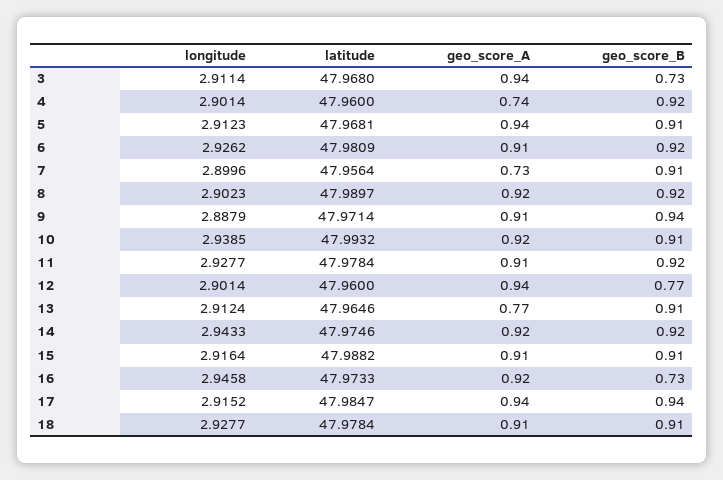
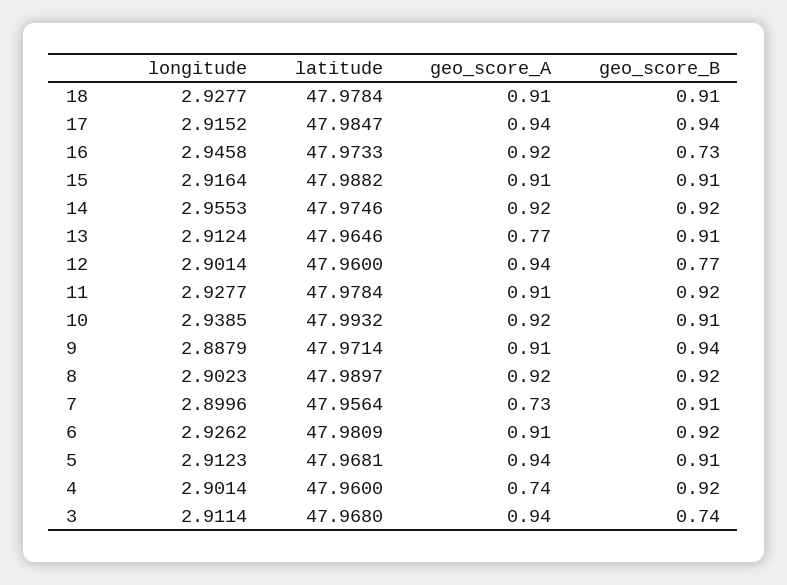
  {
    "longitude": {
      "3": 2.9114,
      "4": 2.9014,
      "5": 2.9123,
      "6": 2.9262,
      "7": 2.8996,
      "8": 2.9023,
      "9": 2.8879,
      "10": 2.9385,
      "11": 2.9277,
      "12": 2.9014,
      "13": 2.9124,
-     "14": 2.9433,
+     "14": 2.9553,
      "15": 2.9164,
      "16": 2.9458,
      "17": 2.9152,
      "18": 2.9277
    },
    "latitude": {
      "3": 47.968,
      "4": 47.96,
      "5": 47.9681,
      "6": 47.9809,
      "7": 47.9564,
      "8": 47.9897,
      "9": 47.9714,
      "10": 47.9932,
      "11": 47.9784,
      "12": 47.96,
      "13": 47.9646,
      "14": 47.9746,
      "15": 47.9882,
      "16": 47.9733,
      "17": 47.9847,
      "18": 47.9784
    },
    "geo_score_A": {
      "3": 0.94,
      "4": 0.74,
      "5": 0.94,
      "6": 0.91,
      "7": 0.73,
      "8": 0.92,
      "9": 0.91,
      "10": 0.92,
      "11": 0.91,
      "12": 0.94,
      "13": 0.77,
      "14": 0.92,
      "15": 0.91,
      "16": 0.92,
      "17": 0.94,
      "18": 0.91
    },
    "geo_score_B": {
-     "3": 0.73,
+     "3": 0.74,
      "4": 0.92,
      "5": 0.91,
      "6": 0.92,
      "7": 0.91,
      "8": 0.92,
      "9": 0.94,
      "10": 0.91,
      "11": 0.92,
      "12": 0.77,
      "13": 0.91,
      "14": 0.92,
      "15": 0.91,
      "16": 0.73,
      "17": 0.94,
      "18": 0.91
    }
  }

